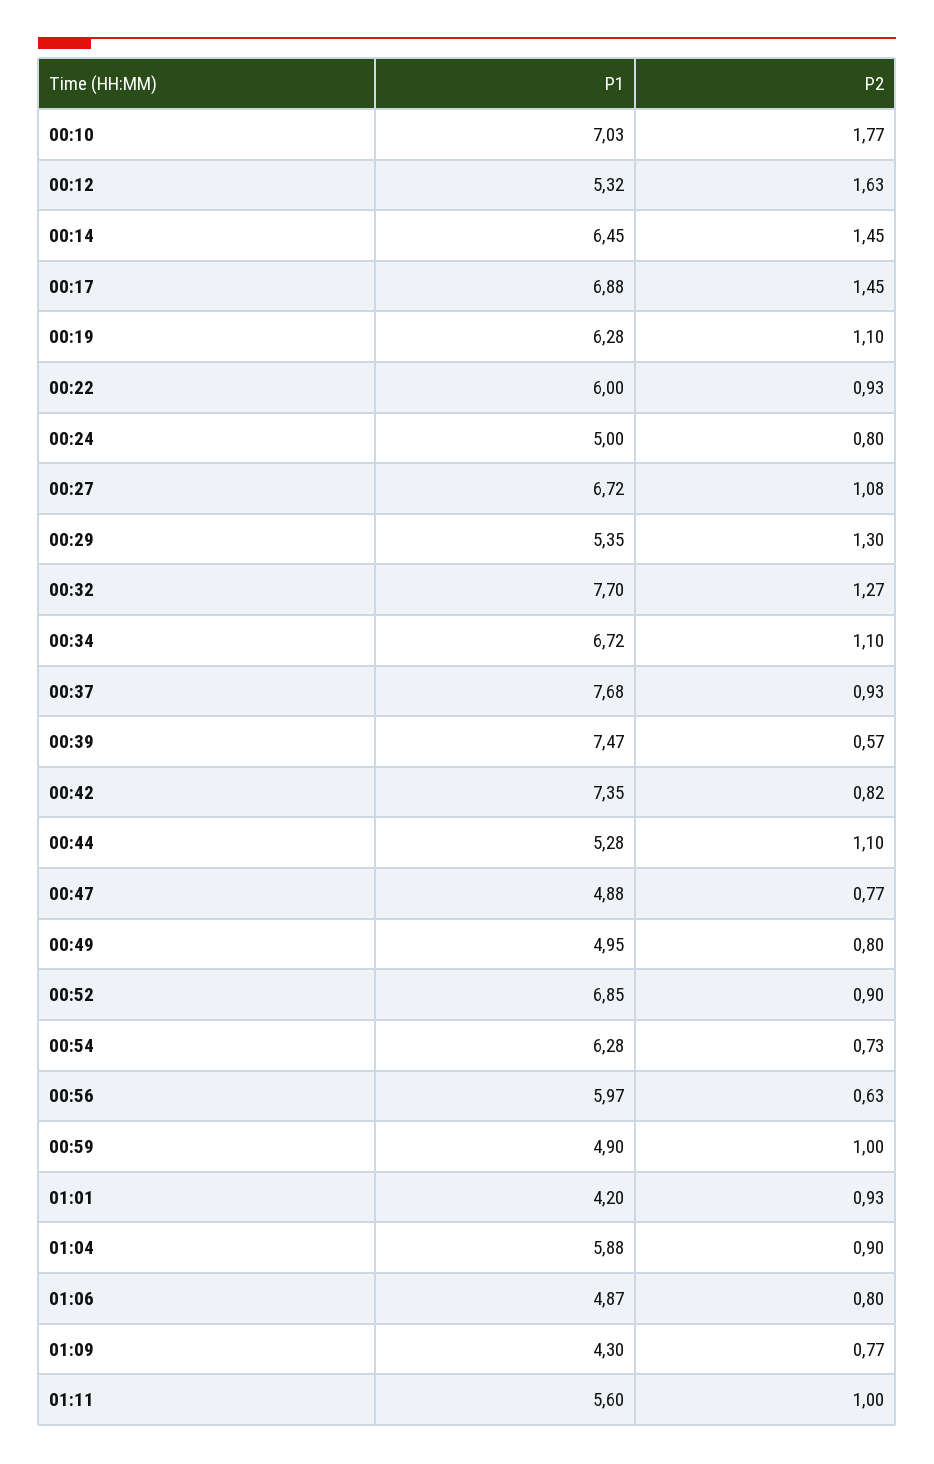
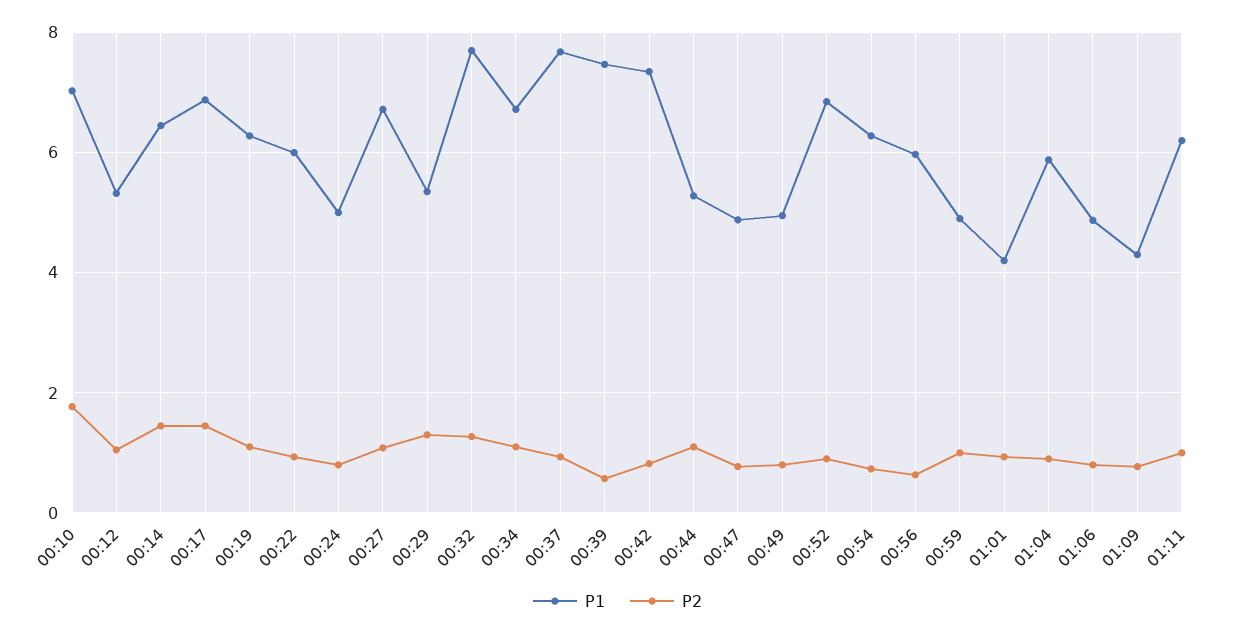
  {
    "P1": {
      "00:10": 7.03,
      "00:12": 5.32,
      "00:14": 6.45,
      "00:17": 6.88,
      "00:19": 6.28,
      "00:22": 6,
      "00:24": 5,
      "00:27": 6.72,
      "00:29": 5.35,
      "00:32": 7.7,
      "00:34": 6.72,
      "00:37": 7.68,
      "00:39": 7.47,
      "00:42": 7.35,
      "00:44": 5.28,
      "00:47": 4.88,
      "00:49": 4.95,
      "00:52": 6.85,
      "00:54": 6.28,
      "00:56": 5.97,
      "00:59": 4.9,
      "01:01": 4.2,
      "01:04": 5.88,
      "01:06": 4.87,
      "01:09": 4.3,
-     "01:11": 5.6
+     "01:11": 6.2
    },
    "P2": {
      "00:10": 1.77,
-     "00:12": 1.63,
+     "00:12": 1,
      "00:14": 1.45,
      "00:17": 1.45,
      "00:19": 1.1,
      "00:22": 0.93,
      "00:24": 0.8,
      "00:27": 1.08,
      "00:29": 1.3,
      "00:32": 1.27,
      "00:34": 1.1,
      "00:37": 0.93,
      "00:39": 0.57,
      "00:42": 0.82,
      "00:44": 1.1,
      "00:47": 0.77,
      "00:49": 0.8,
      "00:52": 0.9,
      "00:54": 0.73,
      "00:56": 0.63,
      "00:59": 1,
      "01:01": 0.93,
      "01:04": 0.9,
      "01:06": 0.8,
      "01:09": 0.77,
      "01:11": 1
    }
  }

